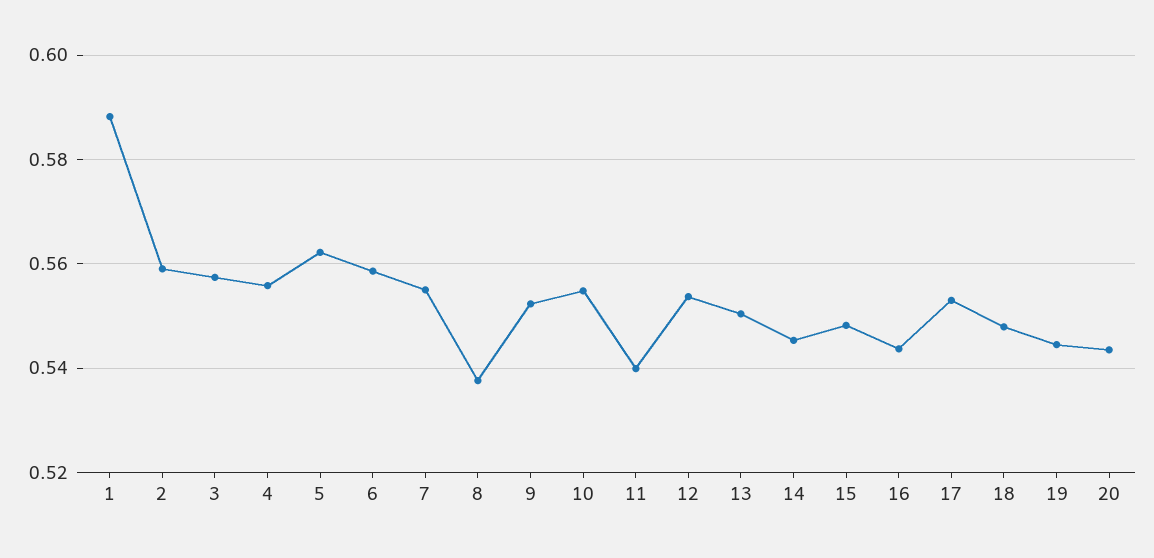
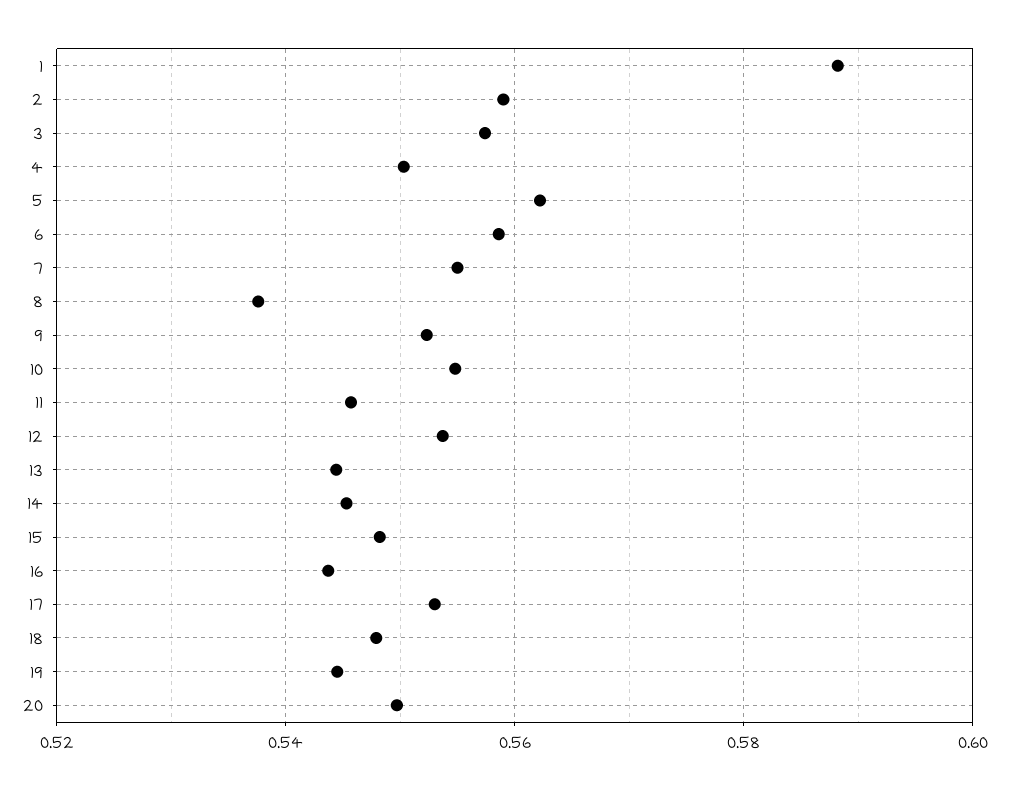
  {
    "1": 0.588,
    "2": 0.56,
    "3": 0.558,
-   "4": 0.556,
+   "4": 0.55,
    "5": 0.562,
    "6": 0.558,
    "7": 0.556,
    "8": 0.538,
    "9": 0.552,
    "10": 0.554,
-   "11": 0.54,
+   "11": 0.546,
    "12": 0.554,
-   "13": 0.55,
+   "13": 0.544,
    "14": 0.546,
    "15": 0.548,
    "16": 0.544,
    "17": 0.554,
    "18": 0.548,
    "19": 0.544,
-   "20": 0.544
+   "20": 0.55
  }

